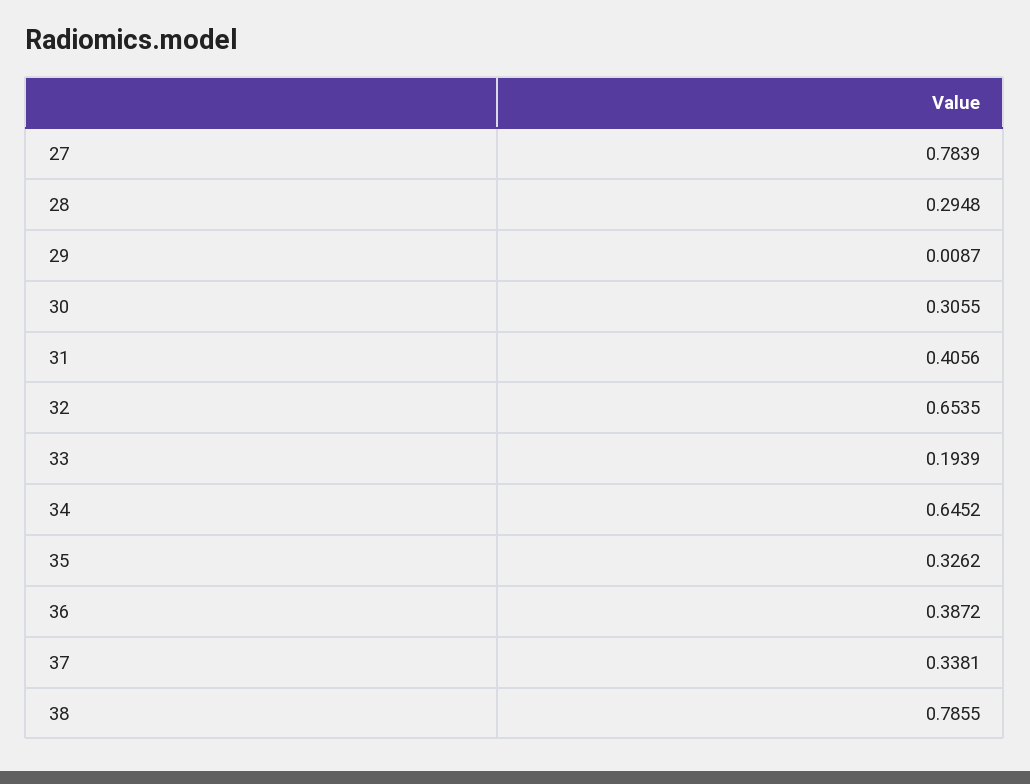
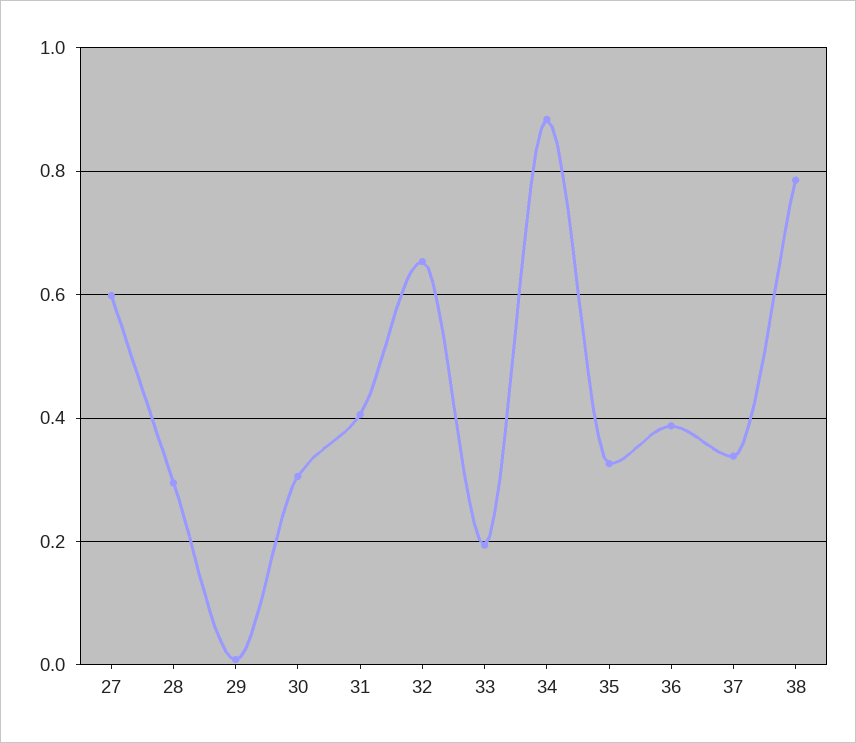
  {
-   "27": 0.7839,
+   "27": 0.6,
    "28": 0.2948,
    "29": 0.0087,
    "30": 0.3055,
    "31": 0.4056,
    "32": 0.6535,
    "33": 0.1939,
-   "34": 0.6452,
+   "34": 0.88,
    "35": 0.3262,
    "36": 0.3872,
    "37": 0.3381,
    "38": 0.7855
  }

